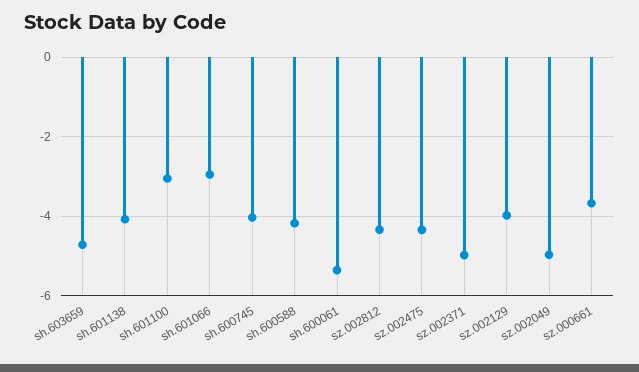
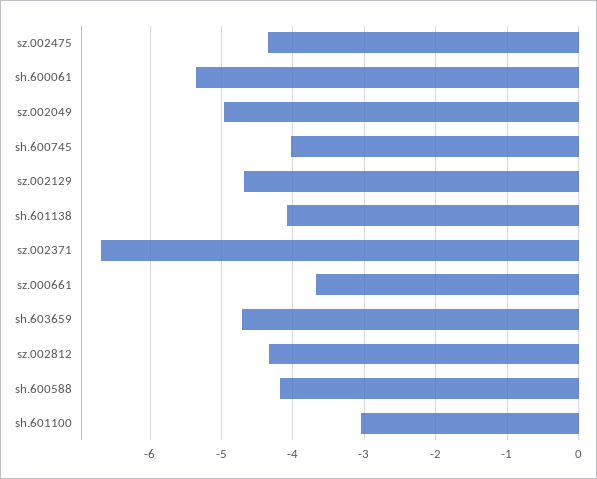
  {
    "sh.603659": -4.7,
    "sh.601138": -4.1,
    "sh.601100": -3.1,
-   "sh.601066": -3,
    "sh.600745": -4,
    "sh.600588": -4.2,
    "sh.600061": -5.4,
    "sz.002812": -4.3,
    "sz.002475": -4.3,
-   "sz.002371": -5,
+   "sz.002371": -6.7,
-   "sz.002129": -4,
+   "sz.002129": -4.7,
    "sz.002049": -5,
    "sz.000661": -3.7
  }

